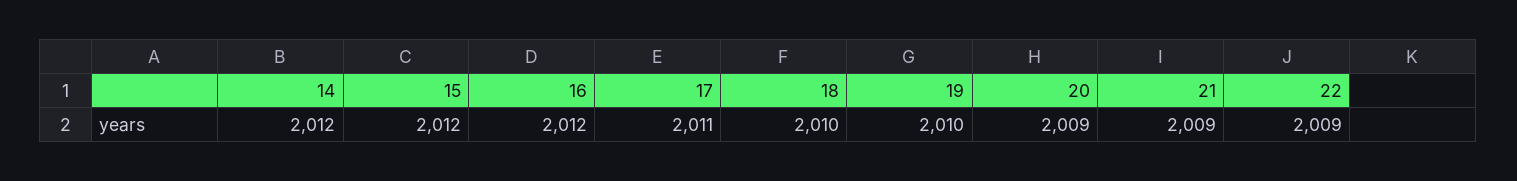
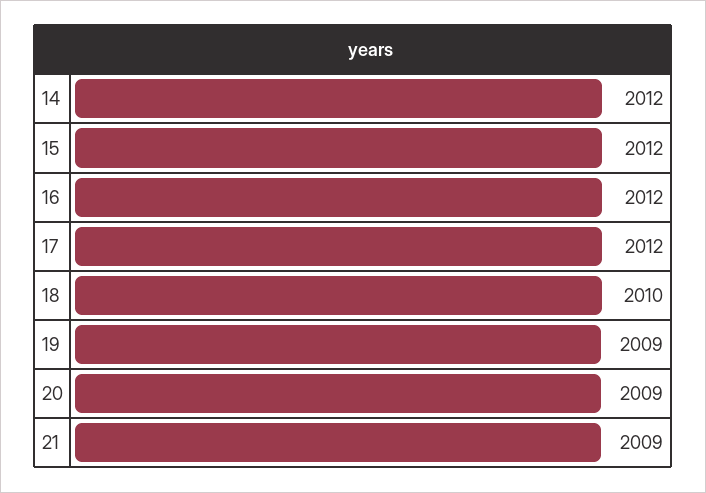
  {
    "14": 2012,
    "15": 2012,
    "16": 2012,
-   "17": 2011,
+   "17": 2012,
    "18": 2010,
-   "19": 2010,
+   "19": 2009,
    "20": 2009,
-   "21": 2009,
+   "21": 2009
-   "22": 2009
  }

